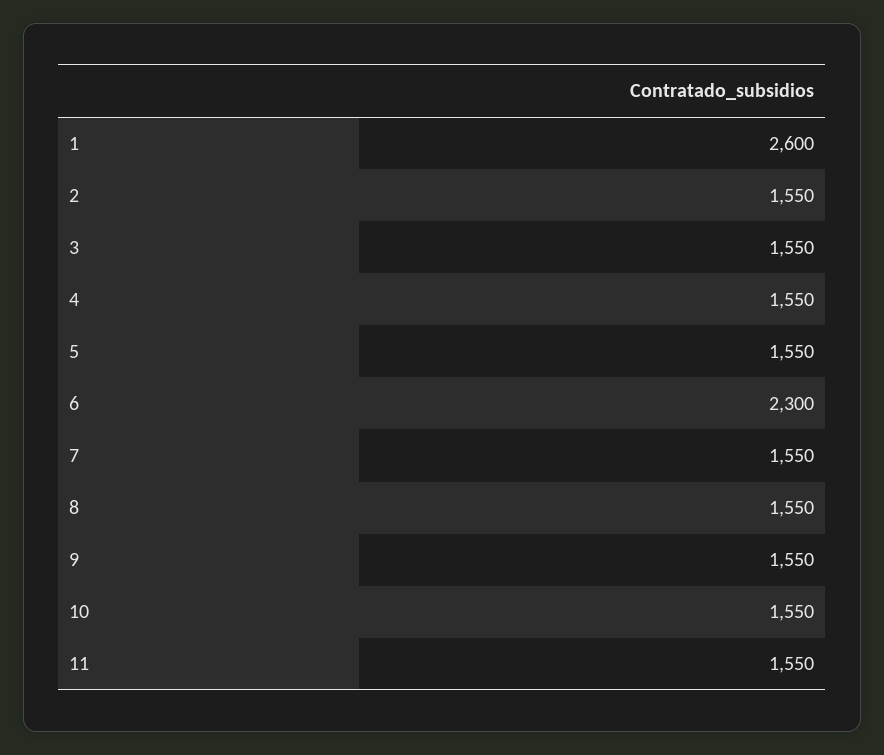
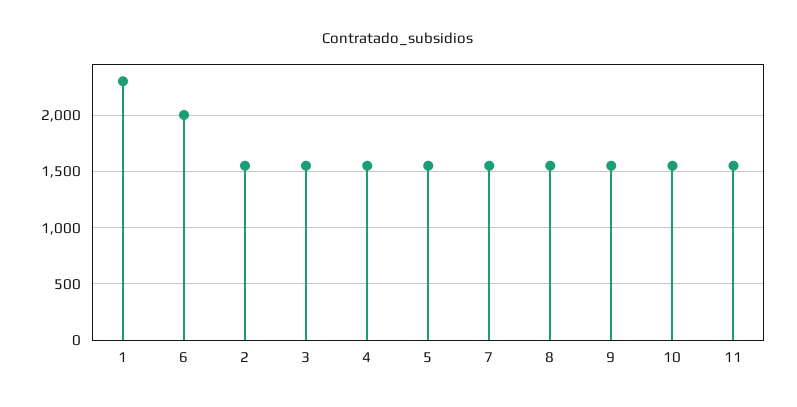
  {
-   "1": 2600,
+   "1": 2300,
    "2": 1550,
    "3": 1550,
    "4": 1550,
    "5": 1550,
-   "6": 2300,
+   "6": 2000,
    "7": 1550,
    "8": 1550,
    "9": 1550,
    "10": 1550,
    "11": 1550
  }

